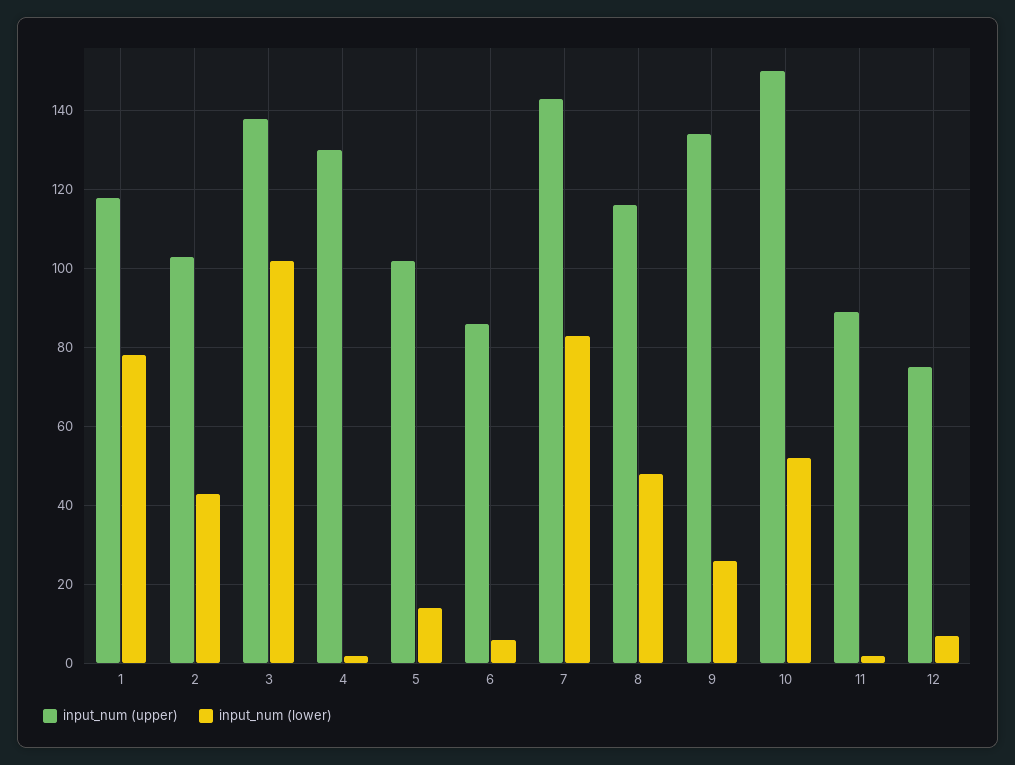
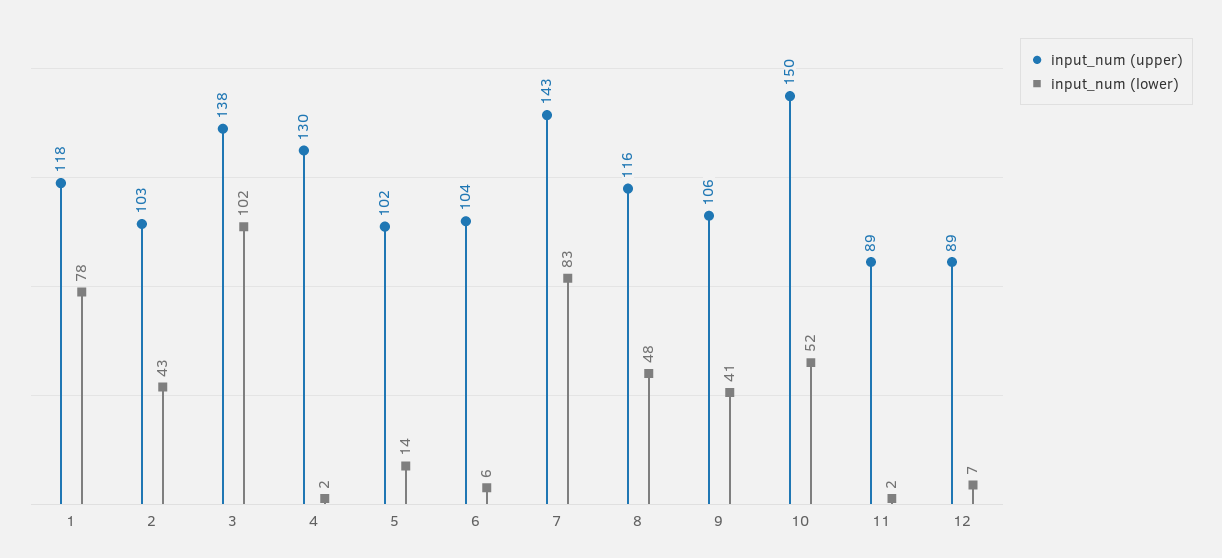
  {
    "input_num (upper)": {
      "1": 118,
      "2": 103,
      "3": 138,
      "4": 130,
      "5": 102,
-     "6": 85,
+     "6": 104,
      "7": 143,
      "8": 116,
-     "9": 135,
+     "9": 106,
      "10": 150,
      "11": 89,
-     "12": 75
+     "12": 89
    },
    "input_num (lower)": {
      "1": 78,
      "2": 43,
      "3": 102,
      "4": 2,
      "5": 14,
      "6": 6,
      "7": 83,
      "8": 48,
-     "9": 25,
+     "9": 41,
      "10": 52,
      "11": 2,
      "12": 7
    }
  }

